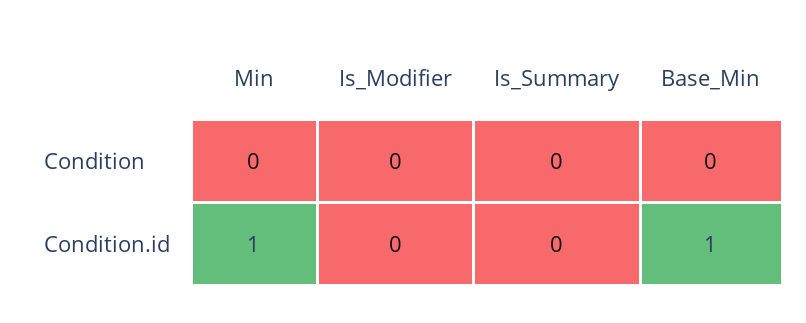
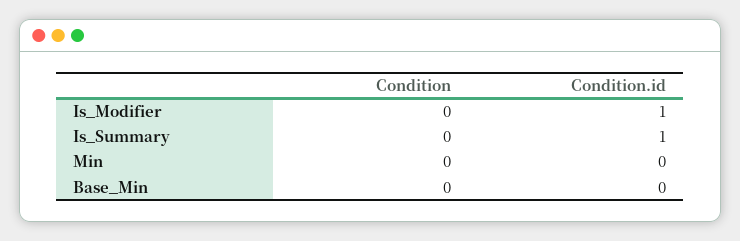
  {
    "Min": {
      "Condition": 0,
-     "Condition.id": 1
+     "Condition.id": 0
    },
    "Is_Modifier": {
      "Condition": 0,
-     "Condition.id": 0
+     "Condition.id": 1
    },
    "Is_Summary": {
      "Condition": 0,
-     "Condition.id": 0
+     "Condition.id": 1
    },
    "Base_Min": {
      "Condition": 0,
-     "Condition.id": 1
+     "Condition.id": 0
    }
  }

